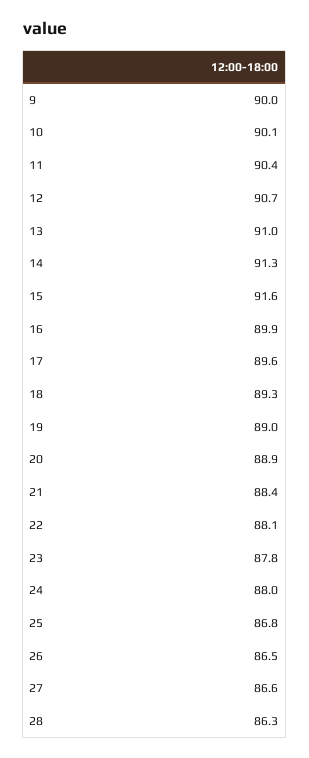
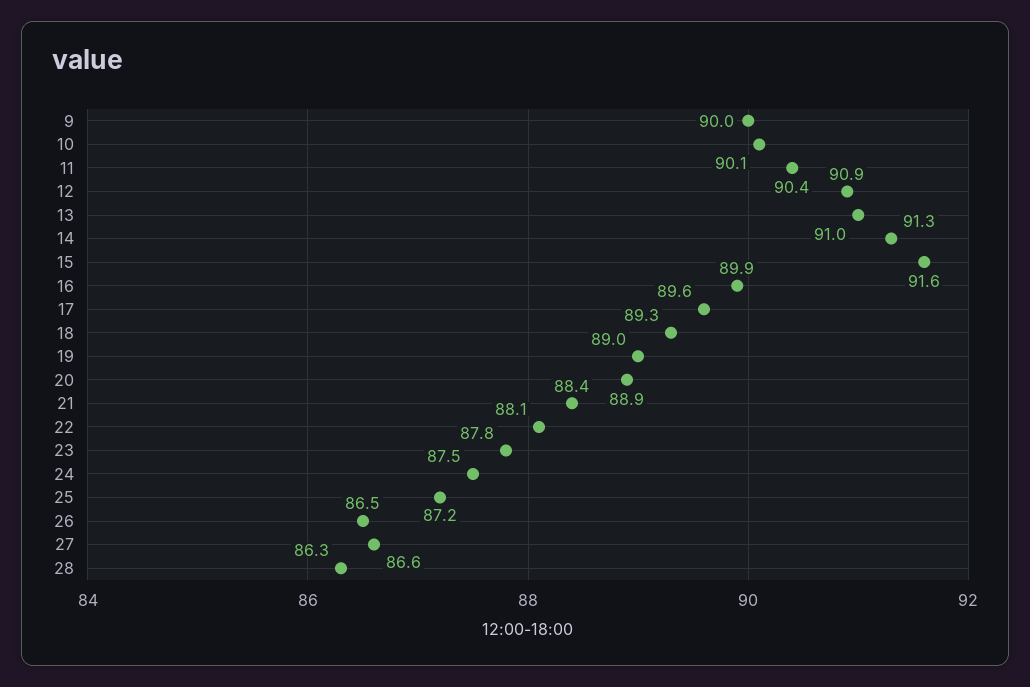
  {
    "9": 90,
    "10": 90.1,
    "11": 90.4,
-   "12": 90.7,
+   "12": 90.9,
    "13": 91,
    "14": 91.3,
    "15": 91.6,
    "16": 89.9,
    "17": 89.6,
    "18": 89.3,
    "19": 89,
    "20": 88.9,
    "21": 88.4,
    "22": 88.1,
    "23": 87.8,
-   "24": 88,
+   "24": 87.5,
-   "25": 86.8,
+   "25": 87.2,
    "26": 86.5,
    "27": 86.6,
    "28": 86.3
  }

